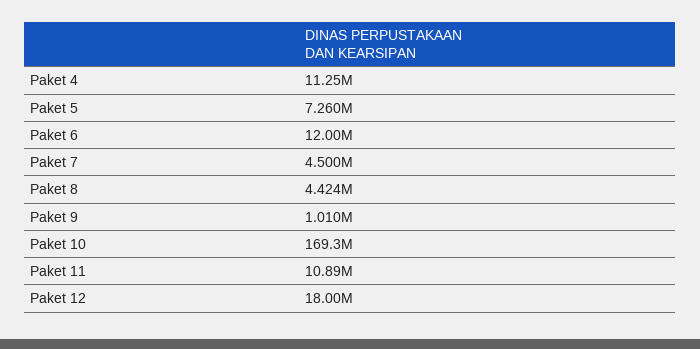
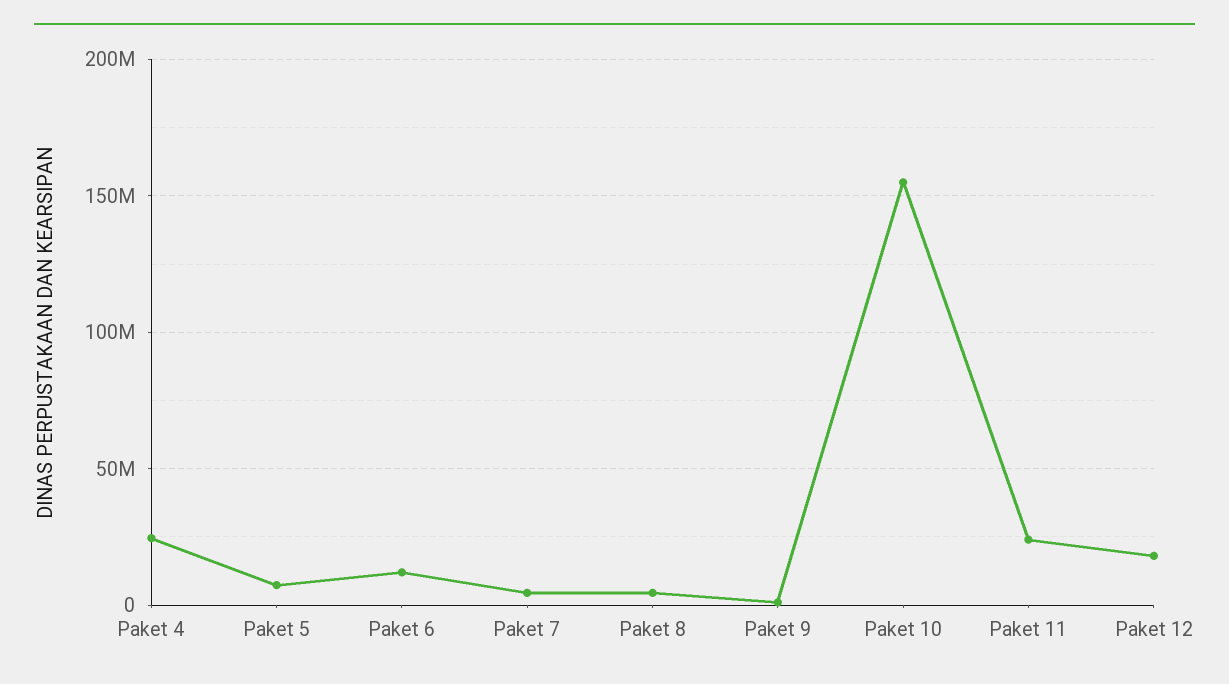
  {
-   "Paket 4": 11250000,
+   "Paket 4": 25000000,
    "Paket 5": 7260000,
    "Paket 6": 12000000,
    "Paket 7": 4500000,
    "Paket 8": 4424000,
    "Paket 9": 1010000,
-   "Paket 10": 169300000,
+   "Paket 10": 155000000,
-   "Paket 11": 10890000,
+   "Paket 11": 25000000,
    "Paket 12": 18000000
  }

